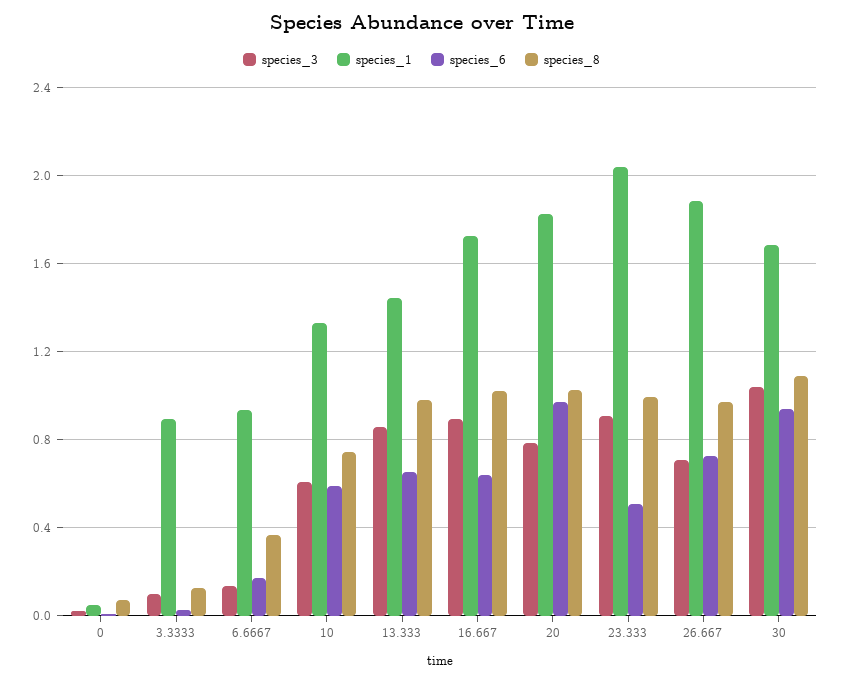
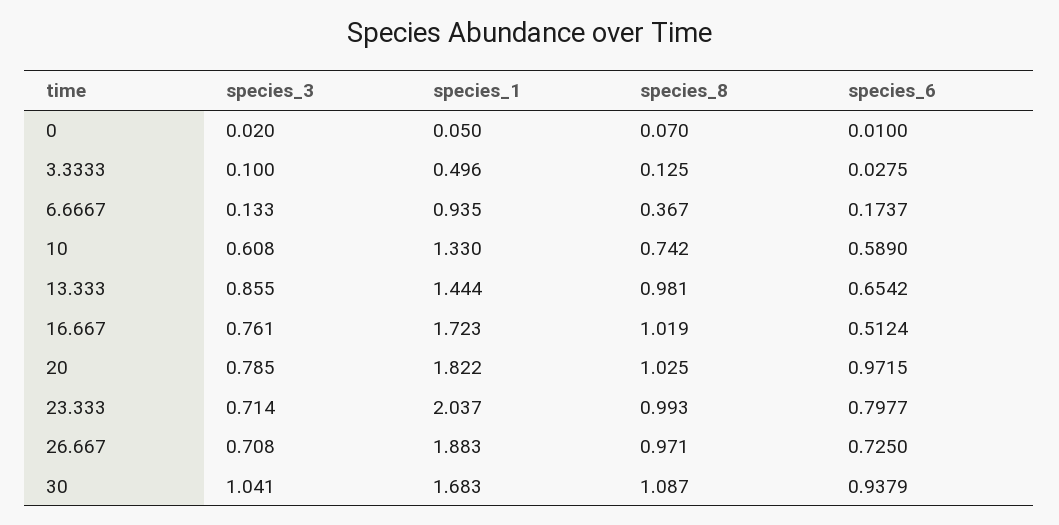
  {
    "species_3": {
      "0": 0.02,
      "3.3333": 0.1,
      "6.6667": 0.133,
      "10": 0.608,
      "13.333": 0.855,
-     "16.667": 0.9,
+     "16.667": 0.761,
      "20": 0.785,
-     "23.333": 0.9,
+     "23.333": 0.714,
      "26.667": 0.708,
      "30": 1.041
    },
    "species_1": {
      "0": 0.05,
-     "3.3333": 0.9,
+     "3.3333": 0.496,
      "6.6667": 0.935,
      "10": 1.33,
      "13.333": 1.444,
      "16.667": 1.723,
      "20": 1.822,
      "23.333": 2.037,
      "26.667": 1.883,
      "30": 1.683
    },
    "species_6": {
      "0": 0.01,
      "3.3333": 0.0275,
      "6.6667": 0.1737,
      "10": 0.589,
      "13.333": 0.6542,
-     "16.667": 0.65,
+     "16.667": 0.5124,
      "20": 0.9715,
-     "23.333": 0.5,
+     "23.333": 0.7977,
      "26.667": 0.725,
      "30": 0.9379
    },
    "species_8": {
      "0": 0.07,
      "3.3333": 0.125,
      "6.6667": 0.367,
      "10": 0.742,
      "13.333": 0.981,
      "16.667": 1.019,
      "20": 1.025,
      "23.333": 0.993,
      "26.667": 0.971,
      "30": 1.087
    }
  }

